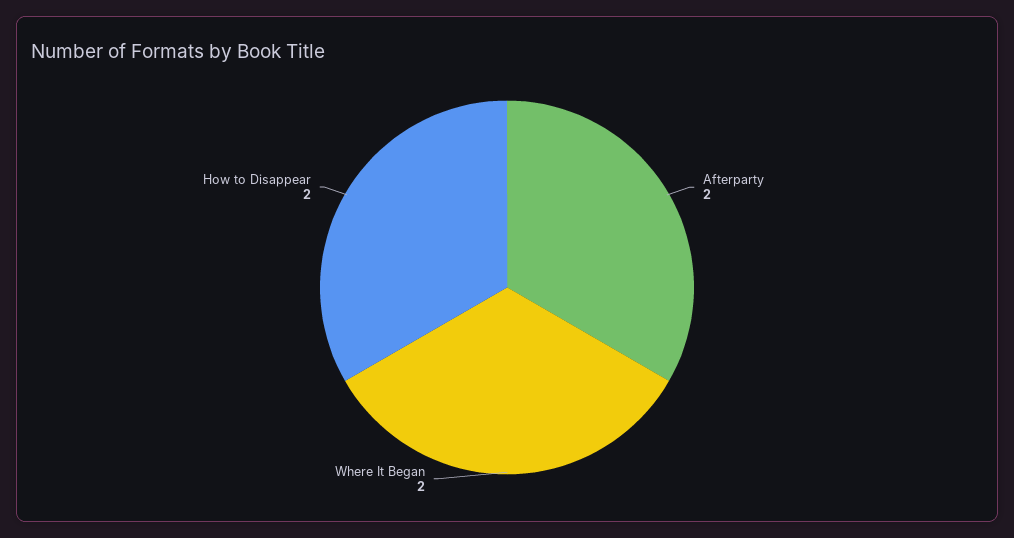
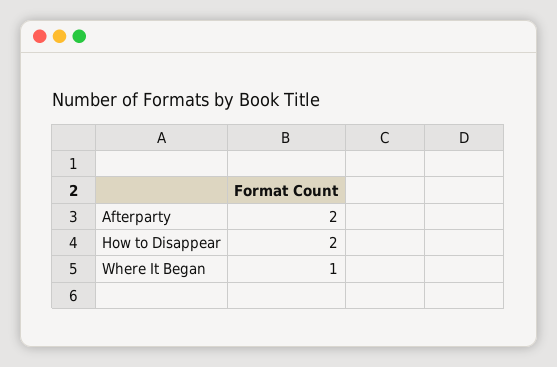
  {
    "Afterparty": 2,
-   "Where It Began": 2,
+   "Where It Began": 1,
    "How to Disappear": 2
  }

